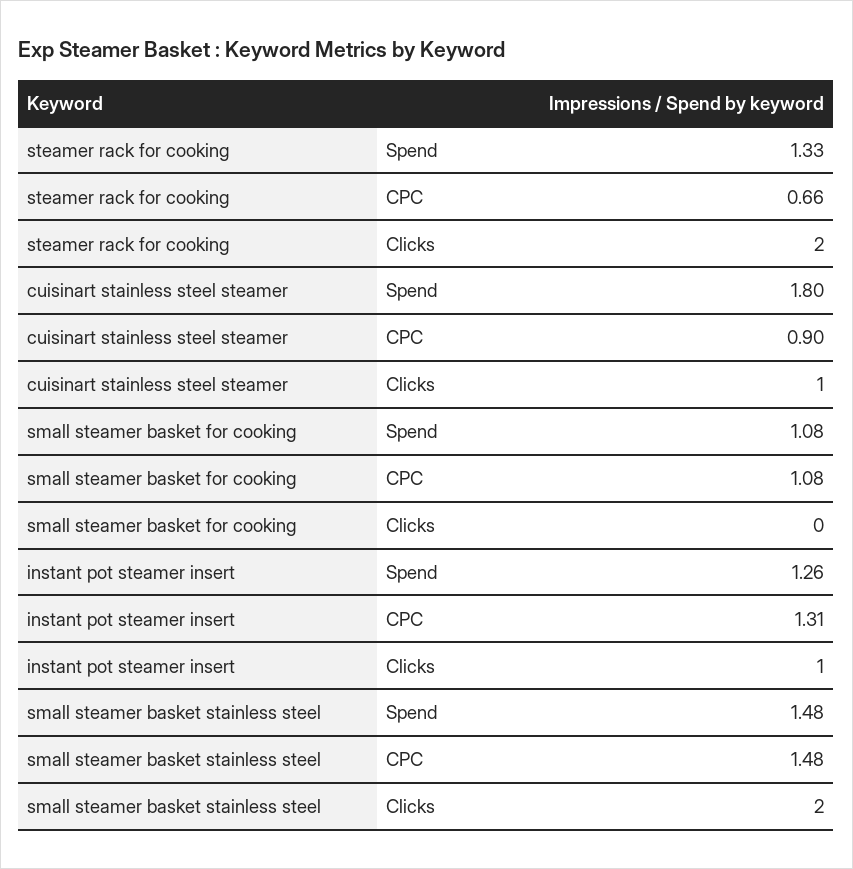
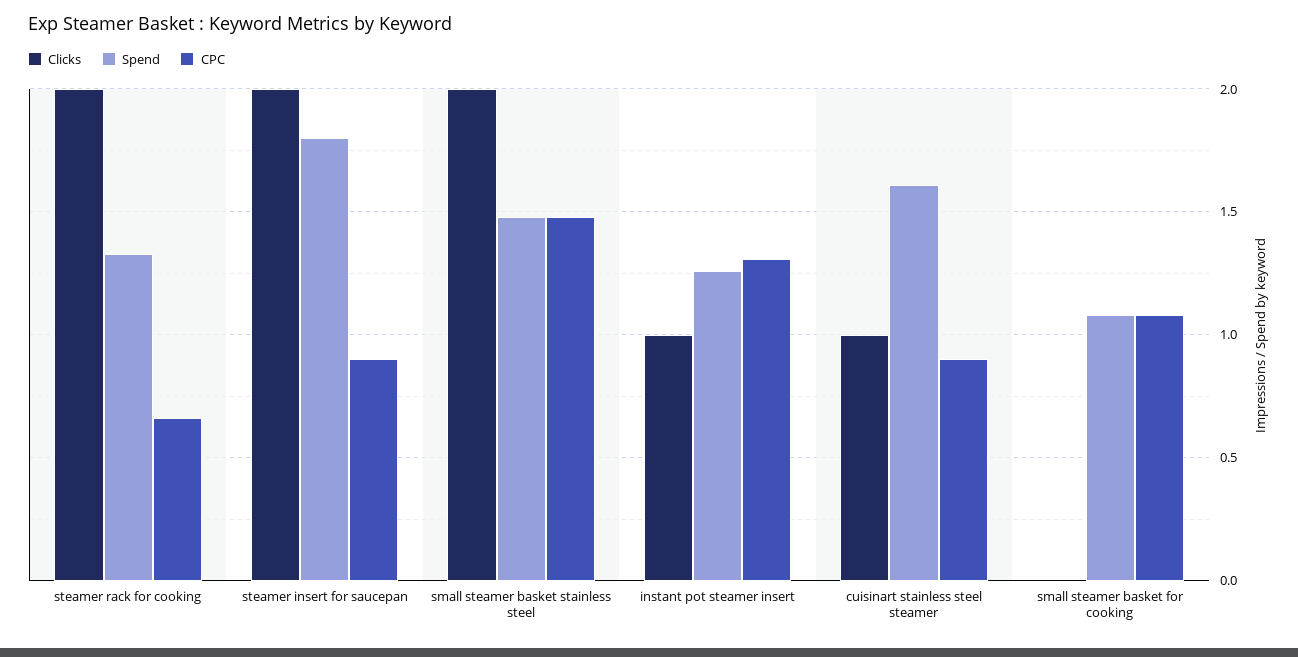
  {
    "Spend": {
      "steamer rack for cooking": 1.33,
-     "cuisinart stainless steel steamer": 1.8,
+     "cuisinart stainless steel steamer": 1.6,
      "small steamer basket for cooking": 1.08,
      "instant pot steamer insert": 1.26,
-     "small steamer basket stainless steel": 1.48
+     "small steamer basket stainless steel": 1.48,
+     "steamer insert for saucepan": 1.8
    },
    "CPC": {
      "steamer rack for cooking": 0.66,
      "cuisinart stainless steel steamer": 0.9,
      "small steamer basket for cooking": 1.08,
      "instant pot steamer insert": 1.31,
-     "small steamer basket stainless steel": 1.48
+     "small steamer basket stainless steel": 1.48,
+     "steamer insert for saucepan": 0.9
    },
    "Clicks": {
      "steamer rack for cooking": 2,
      "cuisinart stainless steel steamer": 1,
      "small steamer basket for cooking": 0,
      "instant pot steamer insert": 1,
-     "small steamer basket stainless steel": 2
+     "small steamer basket stainless steel": 2,
+     "steamer insert for saucepan": 2
    }
  }

